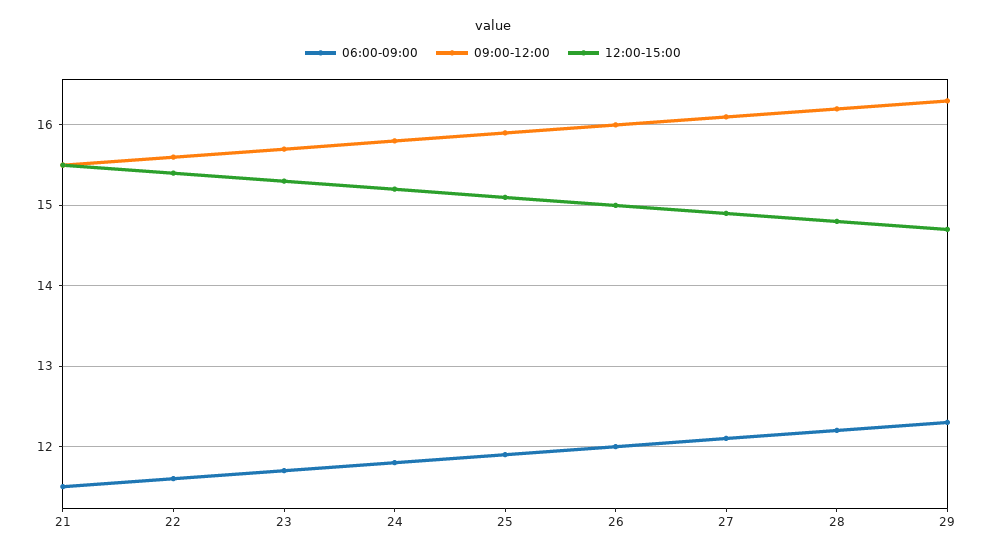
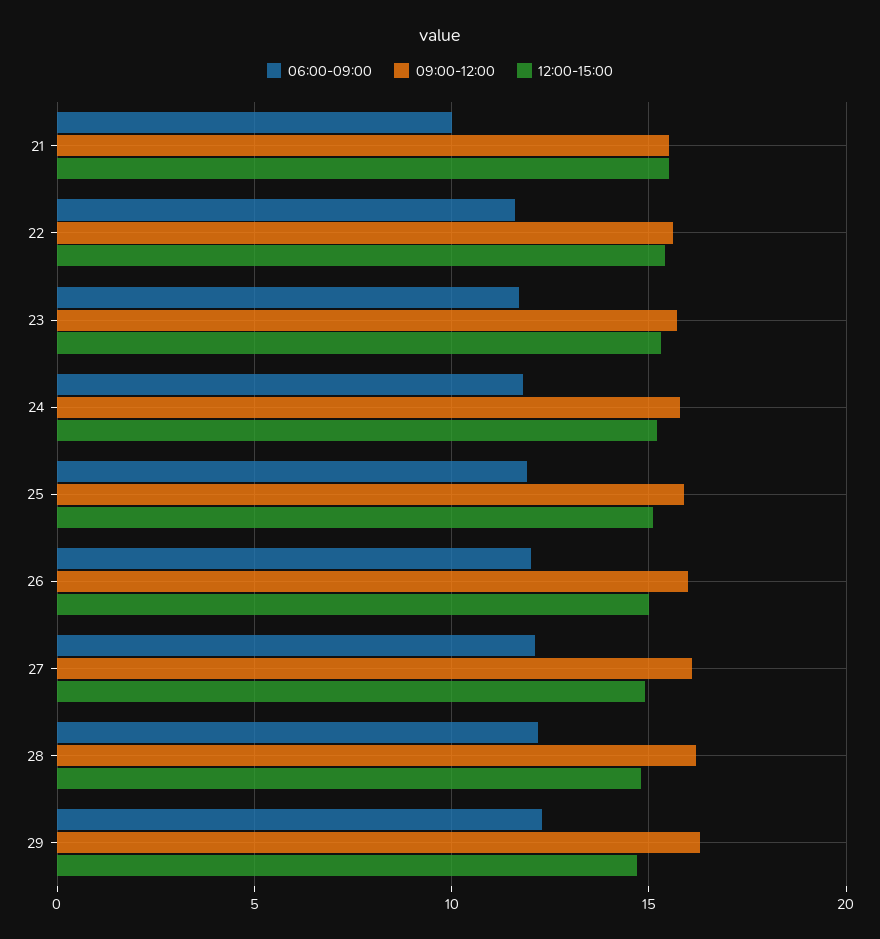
  {
    "06:00-09:00": {
-     "21": 11.5,
+     "21": 10,
      "22": 11.6,
      "23": 11.7,
      "24": 11.8,
      "25": 11.9,
      "26": 12,
      "27": 12.1,
      "28": 12.2,
      "29": 12.3
    },
    "09:00-12:00": {
      "21": 15.5,
      "22": 15.6,
      "23": 15.7,
      "24": 15.8,
      "25": 15.9,
      "26": 16,
      "27": 16.1,
      "28": 16.2,
      "29": 16.3
    },
    "12:00-15:00": {
      "21": 15.5,
      "22": 15.4,
      "23": 15.3,
      "24": 15.2,
      "25": 15.1,
      "26": 15,
      "27": 14.9,
      "28": 14.8,
      "29": 14.7
    }
  }

